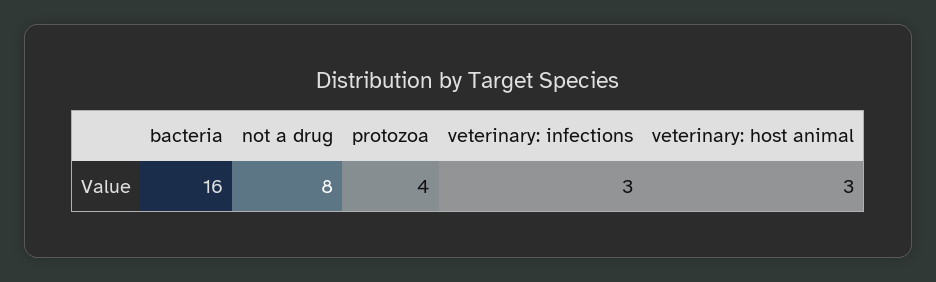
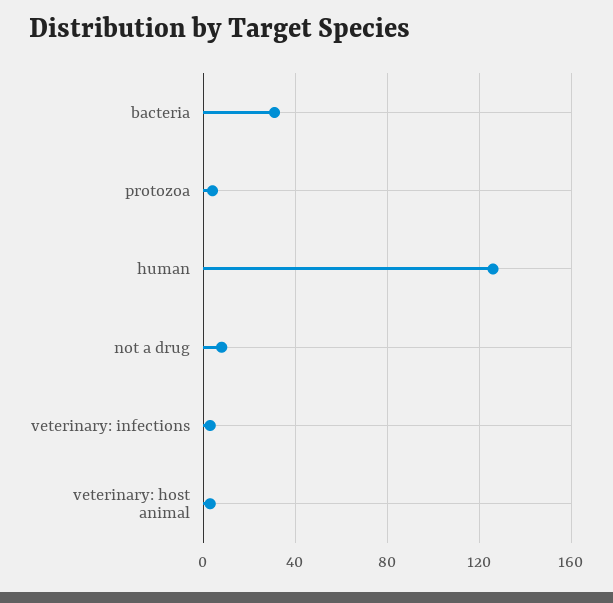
  {
-   "bacteria": 16,
+   "bacteria": 30,
    "not a drug": 8,
    "protozoa": 4,
    "veterinary: infections": 3,
-   "veterinary: host animal": 3
+   "veterinary: host animal": 3,
+   "human": 125
  }

